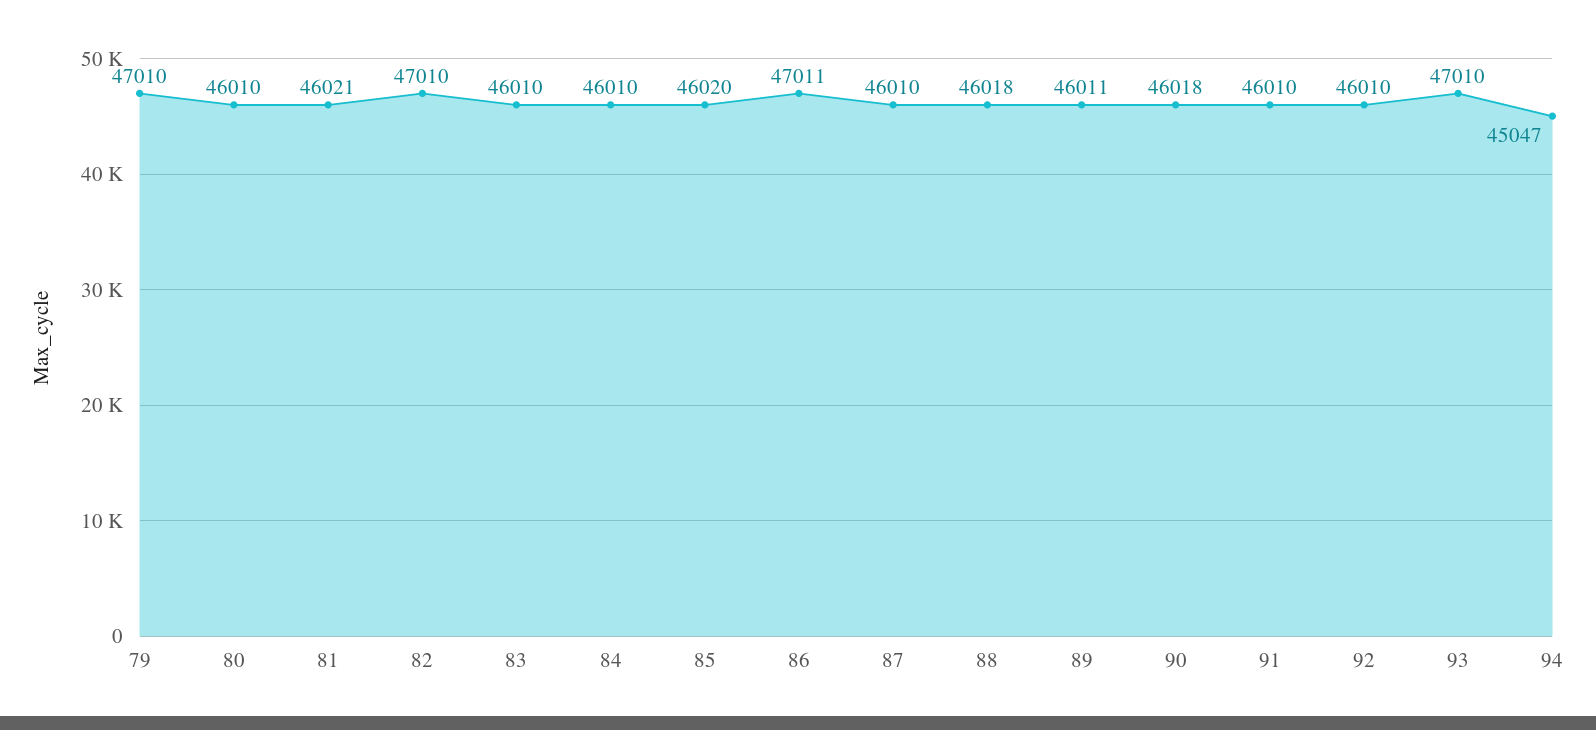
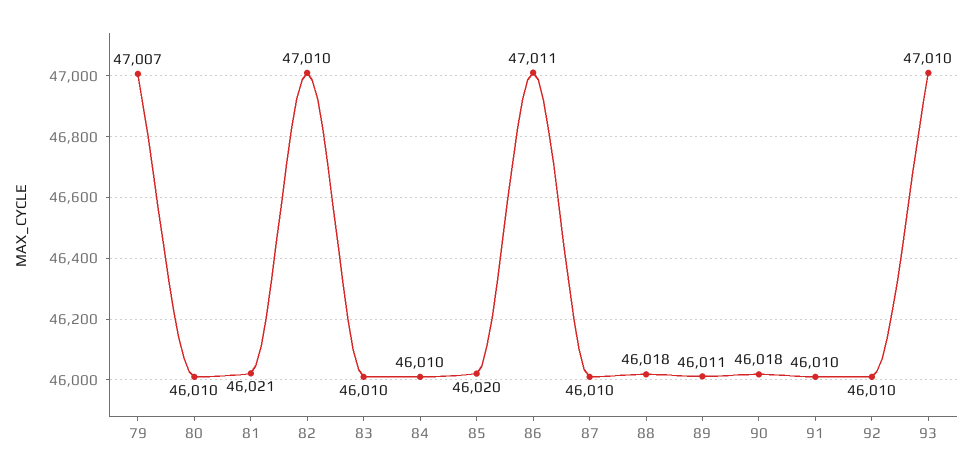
  {
-   "79": 47010,
+   "79": 47007,
    "80": 46010,
    "81": 46021,
    "82": 47010,
    "83": 46010,
    "84": 46010,
    "85": 46020,
    "86": 47011,
    "87": 46010,
    "88": 46018,
    "89": 46011,
    "90": 46018,
    "91": 46010,
    "92": 46010,
-   "93": 47010,
+   "93": 47010
-   "94": 45047
  }

